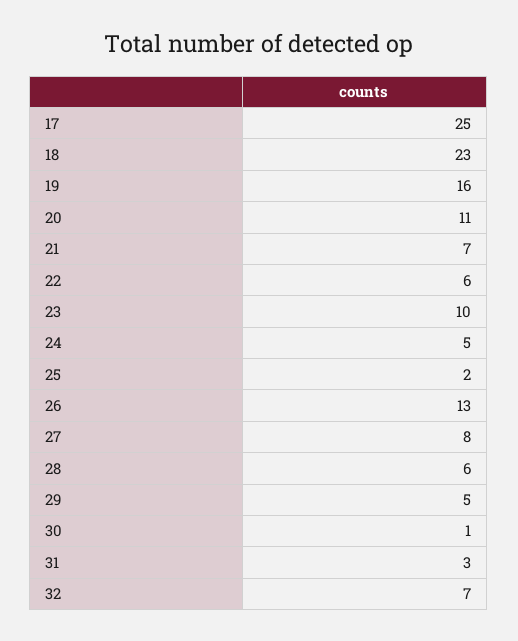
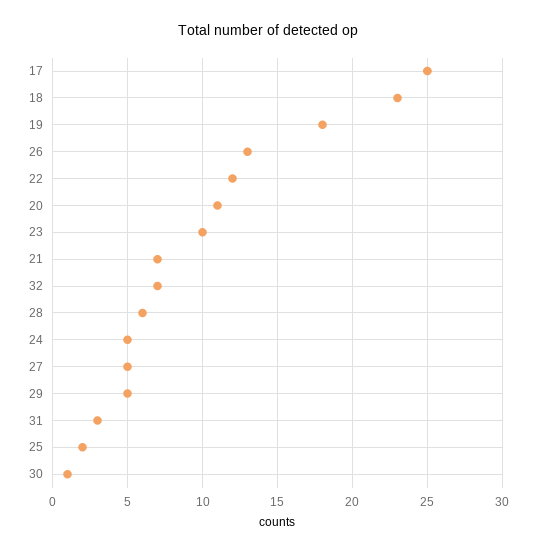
  {
    "17": 25,
    "18": 23,
-   "19": 16,
+   "19": 18,
    "20": 11,
    "21": 7,
-   "22": 6,
+   "22": 12,
    "23": 10,
    "24": 5,
    "25": 2,
    "26": 13,
-   "27": 8,
+   "27": 5,
    "28": 6,
    "29": 5,
    "30": 1,
    "31": 3,
    "32": 7
  }

